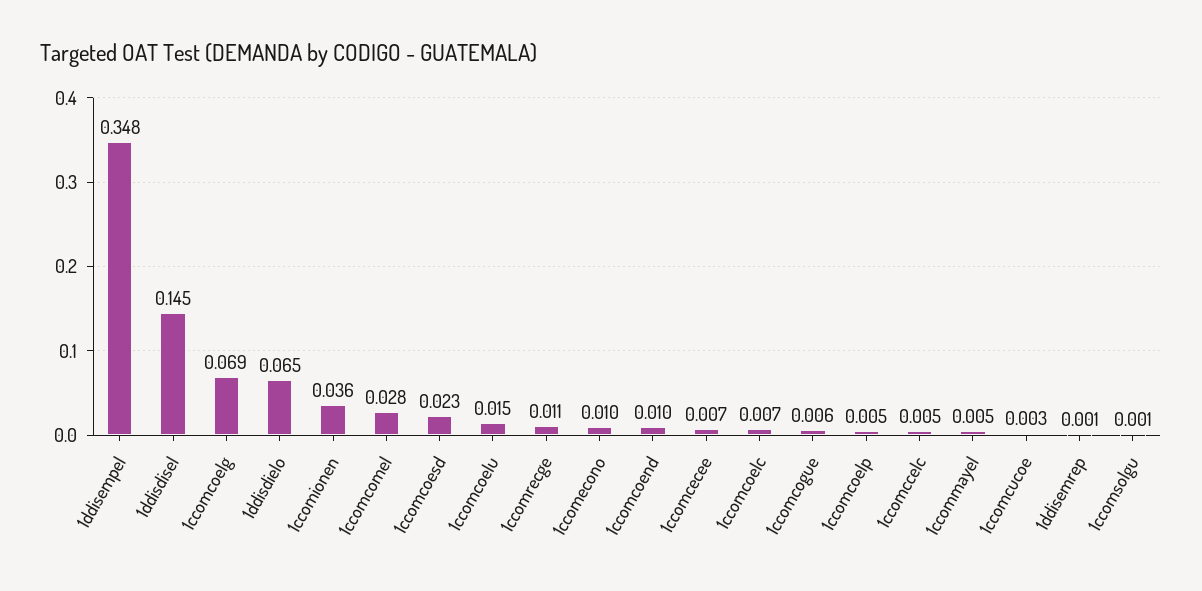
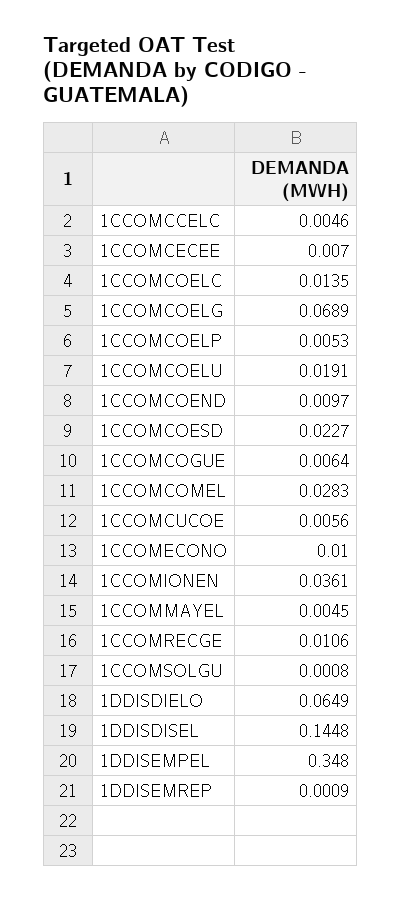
  {
    "1ddisempel": 0.348,
    "1ddisdisel": 0.1448,
    "1ccomcoelg": 0.0689,
    "1ddisdielo": 0.0649,
    "1ccomionen": 0.0361,
    "1ccomcomel": 0.0283,
    "1ccomcoesd": 0.0227,
-   "1ccomcoelu": 0.015,
+   "1ccomcoelu": 0.0191,
    "1ccomrecge": 0.0106,
    "1ccomecono": 0.01,
    "1ccomcoend": 0.0097,
    "1ccomcecee": 0.007,
-   "1ccomcoelc": 0.007,
+   "1ccomcoelc": 0.0135,
    "1ccomcogue": 0.0064,
    "1ccomcoelp": 0.0053,
    "1ccomccelc": 0.0046,
    "1ccommayel": 0.0045,
-   "1ccomcucoe": 0.003,
+   "1ccomcucoe": 0.0056,
    "1ddisemrep": 0.0009,
    "1ccomsolgu": 0.0008
  }

